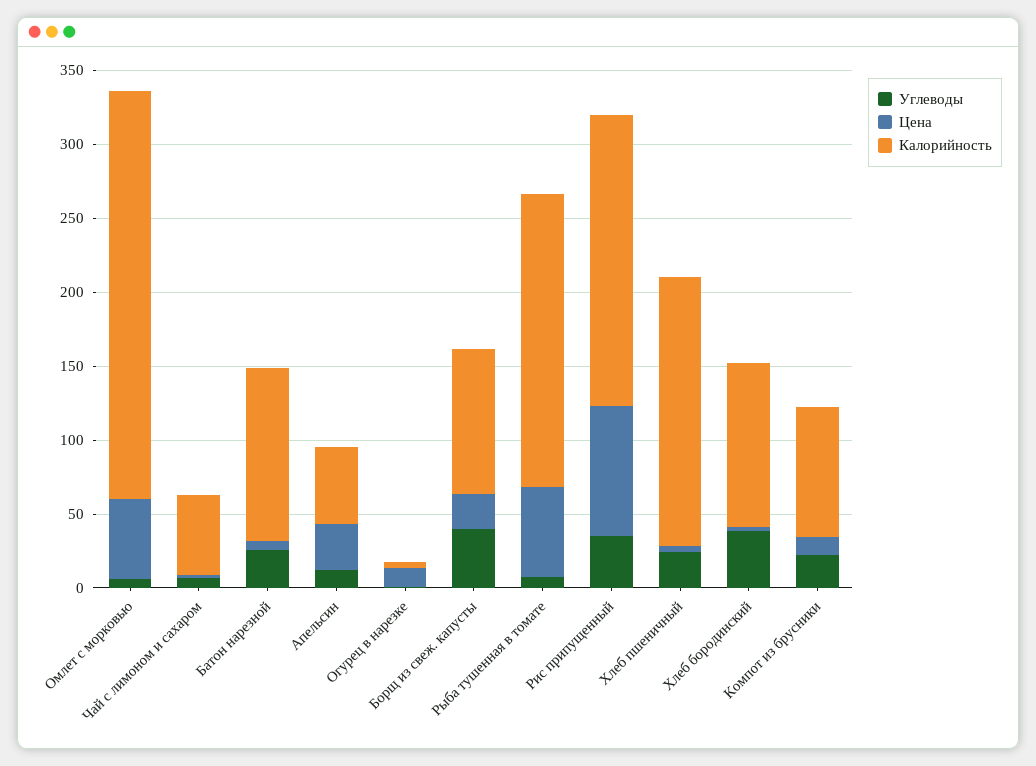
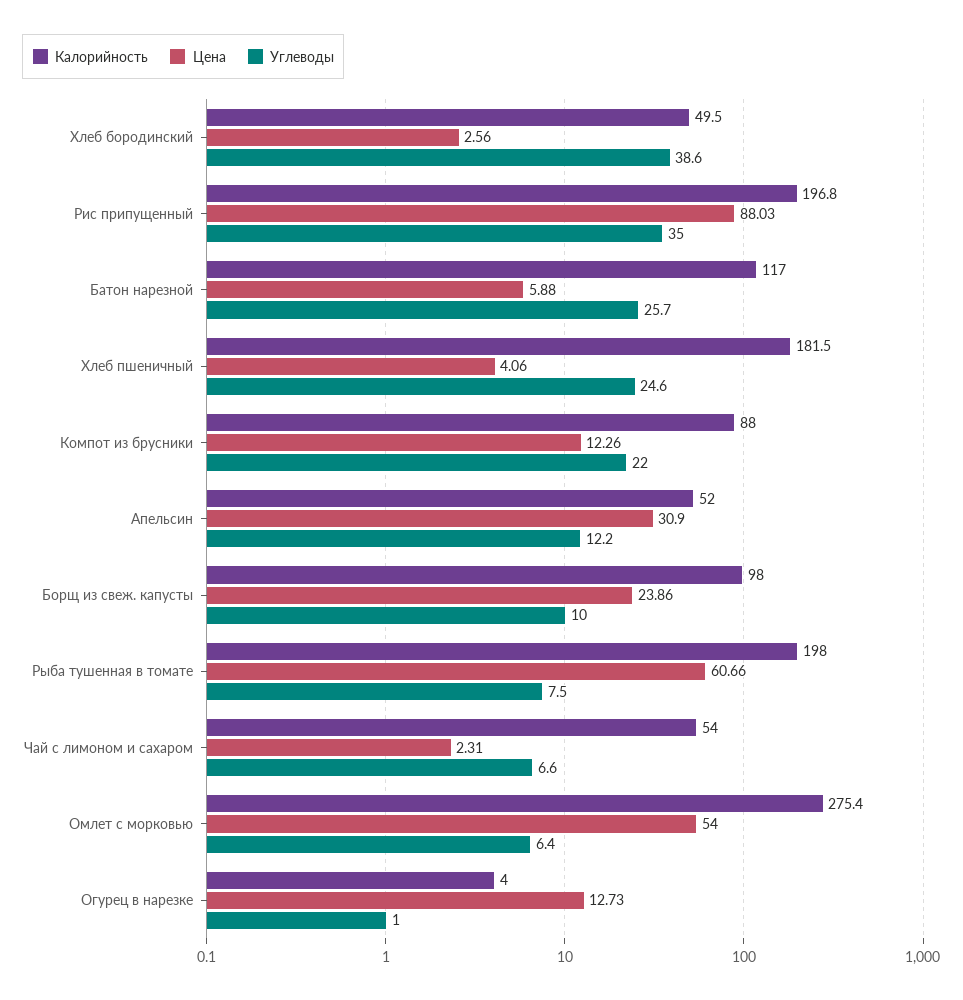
  {
    "Углеводы": {
      "Омлет с морковью": 6.4,
      "Чай с лимоном и сахаром": 6.6,
      "Батон нарезной": 25.7,
      "Апельсин": 12.2,
      "Огурец в нарезке": 1,
-     "Борщ из свеж. капусты": 40,
+     "Борщ из свеж. капусты": 10,
      "Рыба тушенная в томате": 7.5,
      "Рис припущенный": 35,
      "Хлеб пшеничный": 24.6,
      "Хлеб бородинский": 38.6,
      "Компот из брусники": 22
    },
    "Цена": {
      "Омлет с морковью": 54,
      "Чай с лимоном и сахаром": 2.31,
      "Батон нарезной": 5.88,
      "Апельсин": 30.9,
      "Огурец в нарезке": 12.73,
      "Борщ из свеж. капусты": 23.86,
      "Рыба тушенная в томате": 60.66,
      "Рис припущенный": 88.03,
      "Хлеб пшеничный": 4.06,
      "Хлеб бородинский": 2.56,
      "Компот из брусники": 12.26
    },
    "Калорийность": {
      "Омлет с морковью": 275.4,
      "Чай с лимоном и сахаром": 54,
      "Батон нарезной": 117,
      "Апельсин": 52,
      "Огурец в нарезке": 4,
      "Борщ из свеж. капусты": 98,
      "Рыба тушенная в томате": 198,
      "Рис припущенный": 196.8,
      "Хлеб пшеничный": 181.5,
-     "Хлеб бородинский": 110,
+     "Хлеб бородинский": 49.5,
      "Компот из брусники": 88
    }
  }

